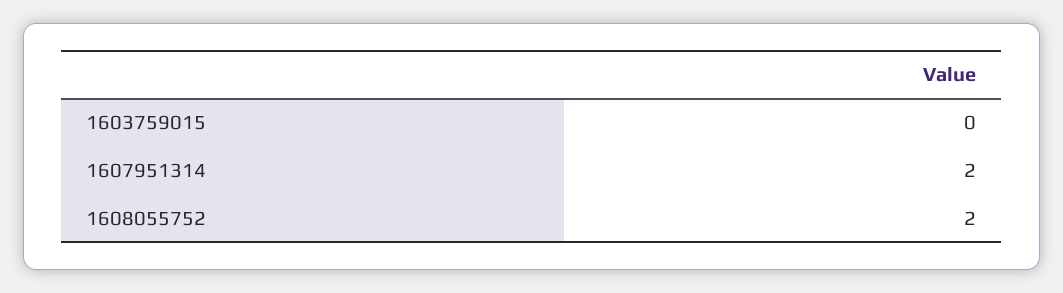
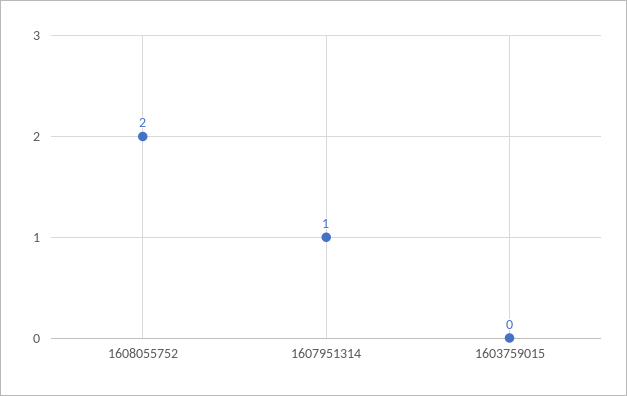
  {
    "1603759015": 0,
-   "1607951314": 2,
+   "1607951314": 1,
    "1608055752": 2
  }

